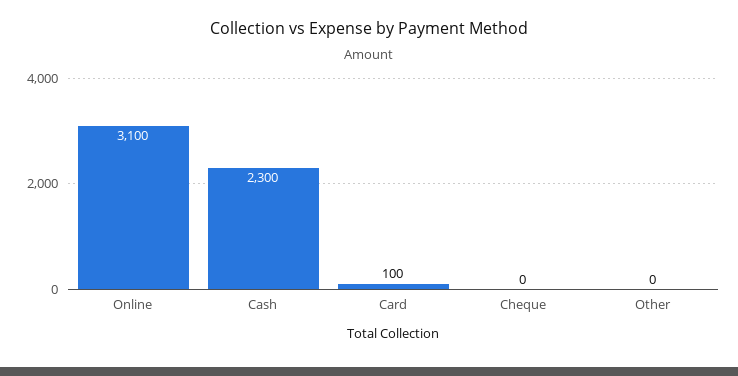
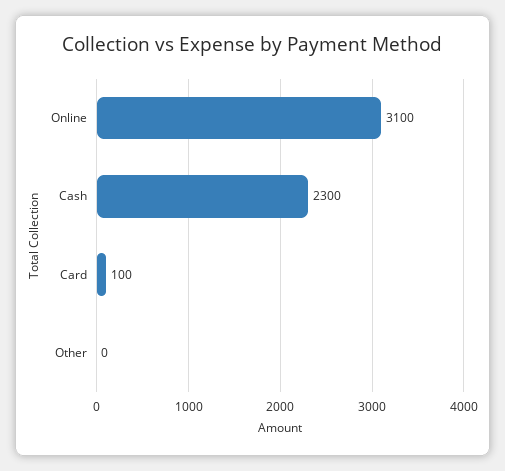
  {
    "Online": 3100,
    "Cash": 2300,
    "Card": 100,
-   "Cheque": 0,
    "Other": 0
  }

